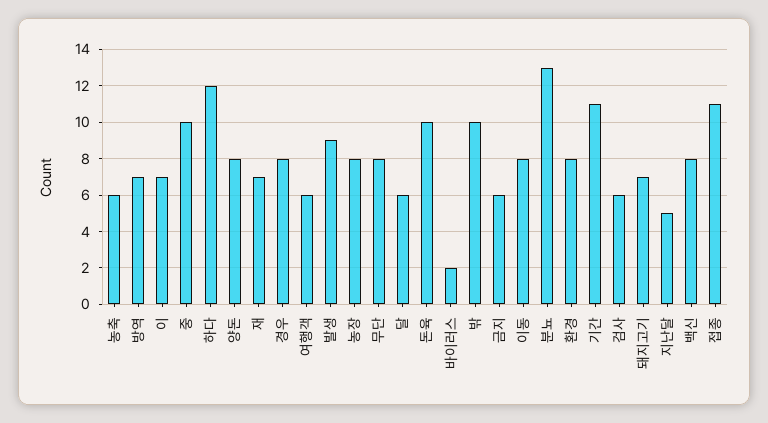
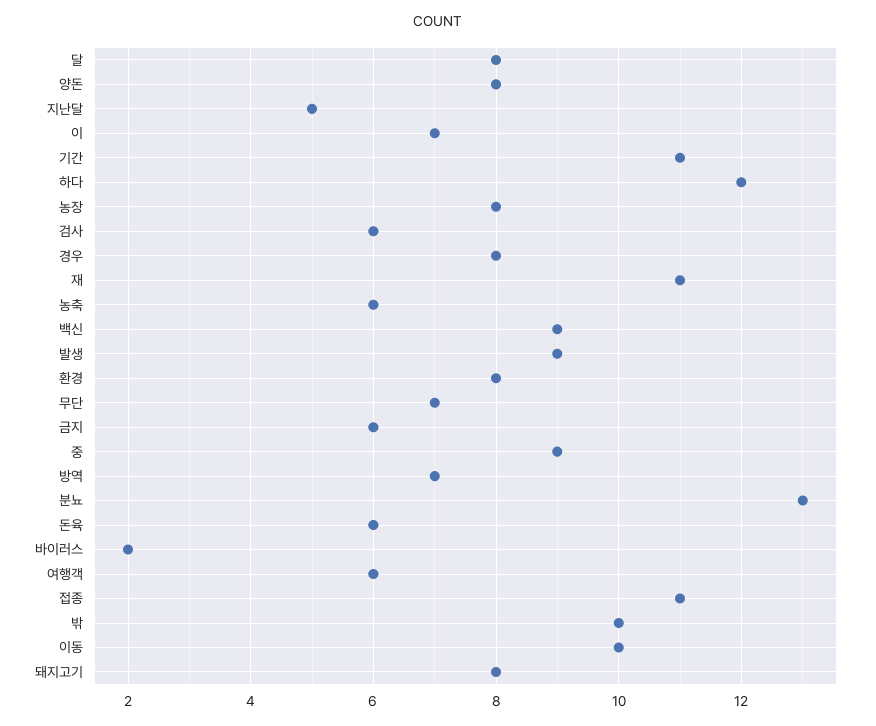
  {
    "농축": 6,
    "방역": 7,
    "이": 7,
-   "중": 10,
+   "중": 9,
    "하다": 12,
    "양돈": 8,
-   "재": 7,
+   "재": 11,
    "경우": 8,
    "여행객": 6,
    "발생": 9,
    "농장": 8,
-   "무단": 8,
+   "무단": 7,
-   "달": 6,
+   "달": 8,
-   "돈육": 10,
+   "돈육": 6,
    "바이러스": 2,
    "밖": 10,
    "금지": 6,
-   "이동": 8,
+   "이동": 10,
    "분뇨": 13,
    "환경": 8,
    "기간": 11,
    "검사": 6,
-   "돼지고기": 7,
+   "돼지고기": 8,
    "지난달": 5,
-   "백신": 8,
+   "백신": 9,
    "접종": 11
  }

